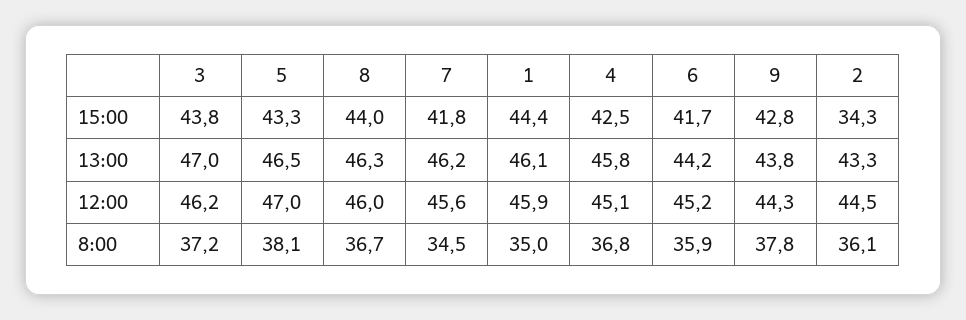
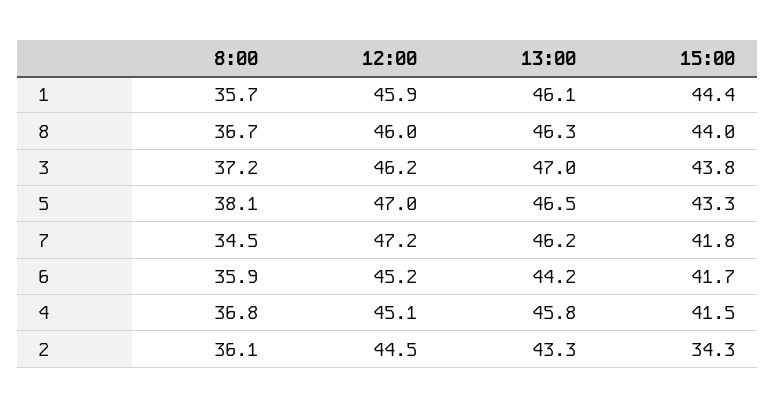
  {
    "3": {
      "15:00": 43.8,
      "13:00": 47,
      "12:00": 46.2,
      "8:00": 37.2
    },
    "5": {
      "15:00": 43.3,
      "13:00": 46.5,
      "12:00": 47,
      "8:00": 38.1
    },
    "8": {
      "15:00": 44,
      "13:00": 46.3,
      "12:00": 46,
      "8:00": 36.7
    },
    "7": {
      "15:00": 41.8,
      "13:00": 46.2,
-     "12:00": 45.6,
+     "12:00": 47.2,
      "8:00": 34.5
    },
    "1": {
      "15:00": 44.4,
      "13:00": 46.1,
      "12:00": 45.9,
-     "8:00": 35
+     "8:00": 35.7
    },
    "4": {
-     "15:00": 42.5,
+     "15:00": 41.5,
      "13:00": 45.8,
      "12:00": 45.1,
      "8:00": 36.8
    },
    "6": {
      "15:00": 41.7,
      "13:00": 44.2,
      "12:00": 45.2,
      "8:00": 35.9
    },
-   "9": {
-     "15:00": 42.8,
-     "13:00": 43.8,
-     "12:00": 44.3,
-     "8:00": 37.8
-   },
    "2": {
      "15:00": 34.3,
      "13:00": 43.3,
      "12:00": 44.5,
      "8:00": 36.1
    }
  }

